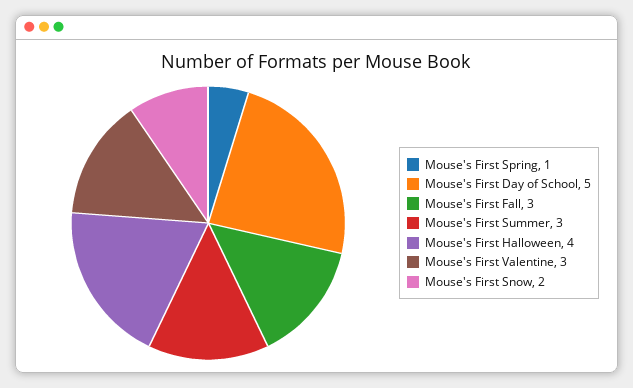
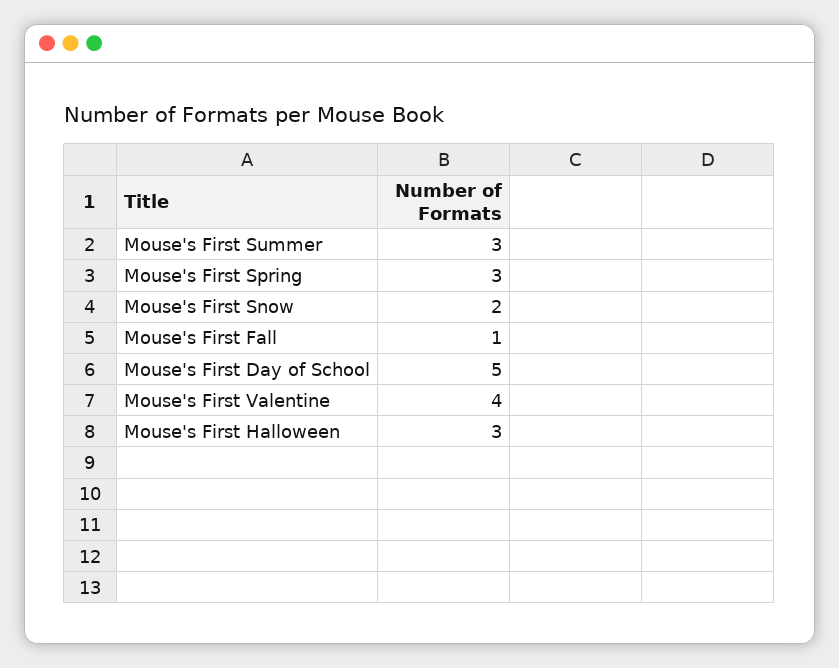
  {
-   "Mouse's First Spring": 1,
+   "Mouse's First Spring": 3,
    "Mouse's First Day of School": 5,
-   "Mouse's First Fall": 3,
+   "Mouse's First Fall": 1,
    "Mouse's First Summer": 3,
-   "Mouse's First Halloween": 4,
+   "Mouse's First Halloween": 3,
-   "Mouse's First Valentine": 3,
+   "Mouse's First Valentine": 4,
    "Mouse's First Snow": 2
  }

